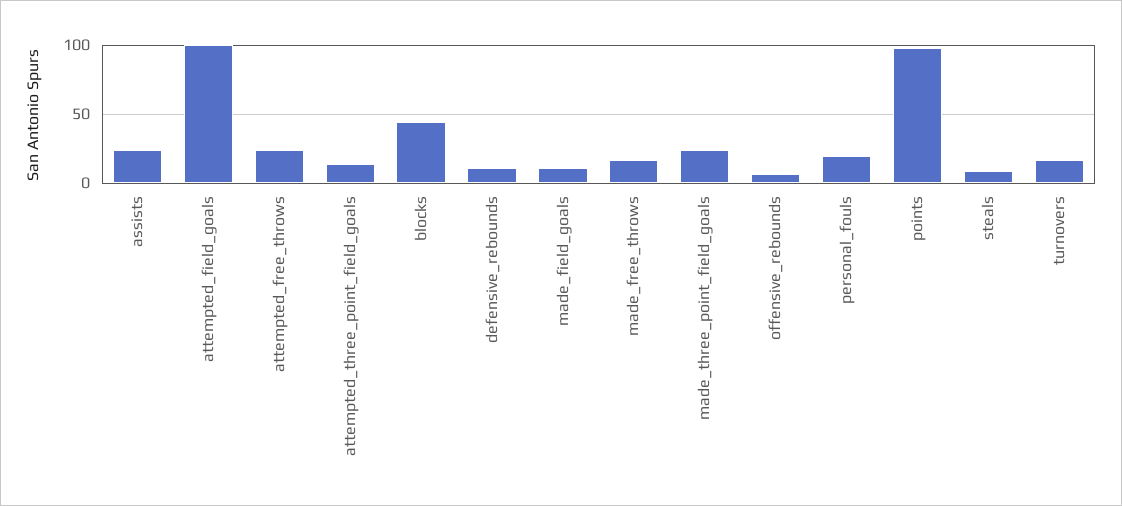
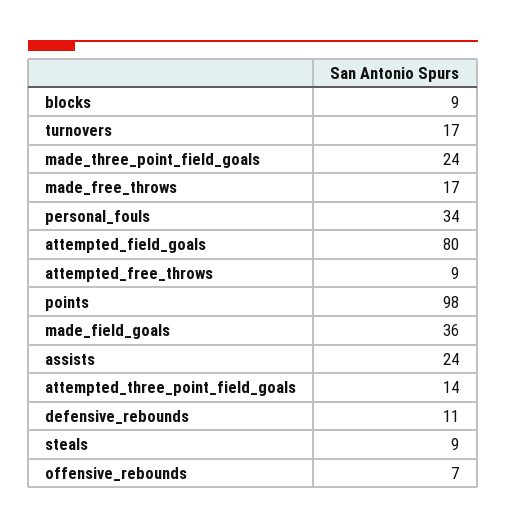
  {
    "assists": 24,
-   "attempted_field_goals": 100,
+   "attempted_field_goals": 80,
-   "attempted_free_throws": 25,
+   "attempted_free_throws": 9,
    "attempted_three_point_field_goals": 14,
-   "blocks": 45,
+   "blocks": 9,
    "defensive_rebounds": 11,
-   "made_field_goals": 10,
+   "made_field_goals": 36,
    "made_free_throws": 17,
    "made_three_point_field_goals": 24,
    "offensive_rebounds": 7,
-   "personal_fouls": 20,
+   "personal_fouls": 34,
    "points": 98,
    "steals": 9,
    "turnovers": 17
  }

